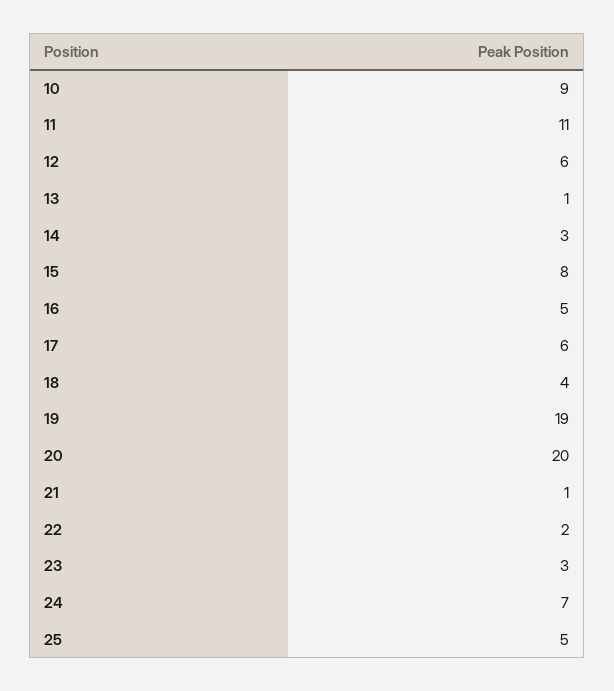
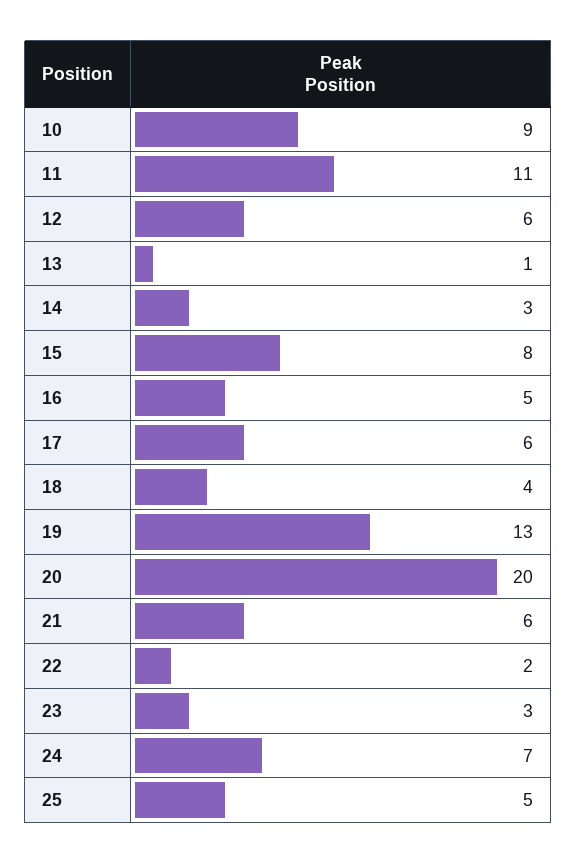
  {
    "10": 9,
    "11": 11,
    "12": 6,
    "13": 1,
    "14": 3,
    "15": 8,
    "16": 5,
    "17": 6,
    "18": 4,
-   "19": 19,
+   "19": 13,
    "20": 20,
-   "21": 1,
+   "21": 6,
    "22": 2,
    "23": 3,
    "24": 7,
    "25": 5
  }

